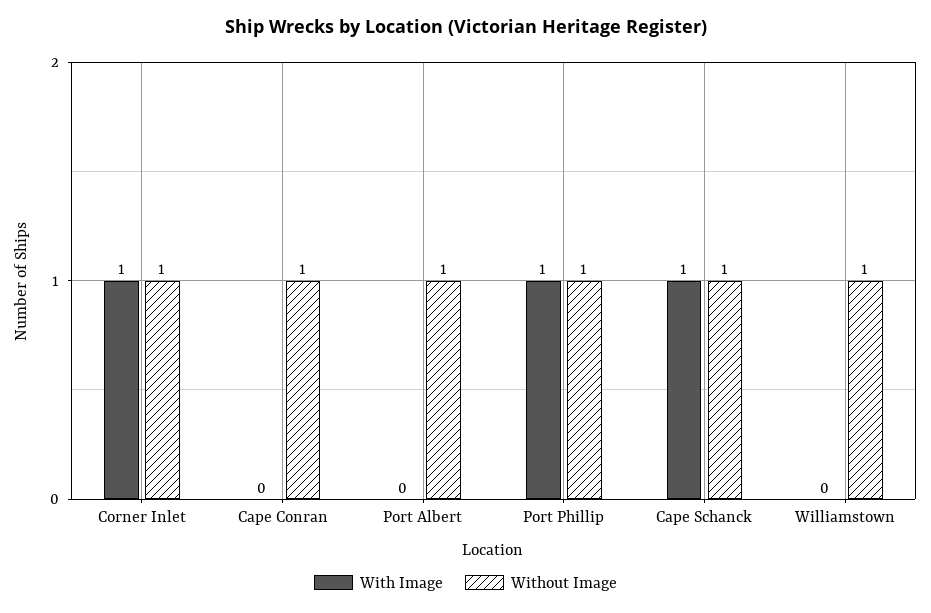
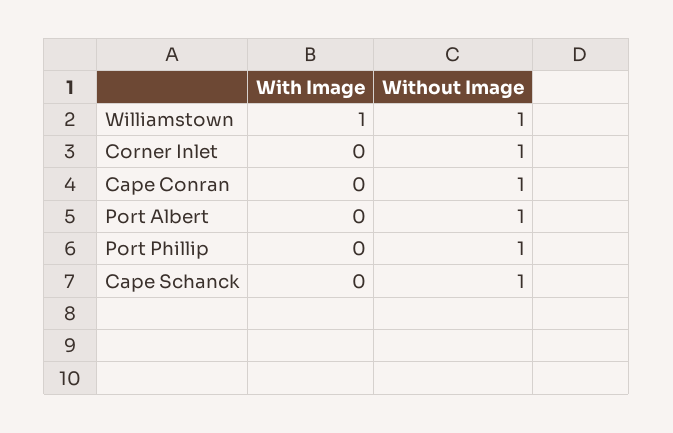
  {
    "With Image": {
-     "Corner Inlet": 1,
+     "Corner Inlet": 0,
      "Cape Conran": 0,
      "Port Albert": 0,
-     "Port Phillip": 1,
+     "Port Phillip": 0,
-     "Cape Schanck": 1,
+     "Cape Schanck": 0,
-     "Williamstown": 0
+     "Williamstown": 1
    },
    "Without Image": {
      "Corner Inlet": 1,
      "Cape Conran": 1,
      "Port Albert": 1,
      "Port Phillip": 1,
      "Cape Schanck": 1,
      "Williamstown": 1
    }
  }

